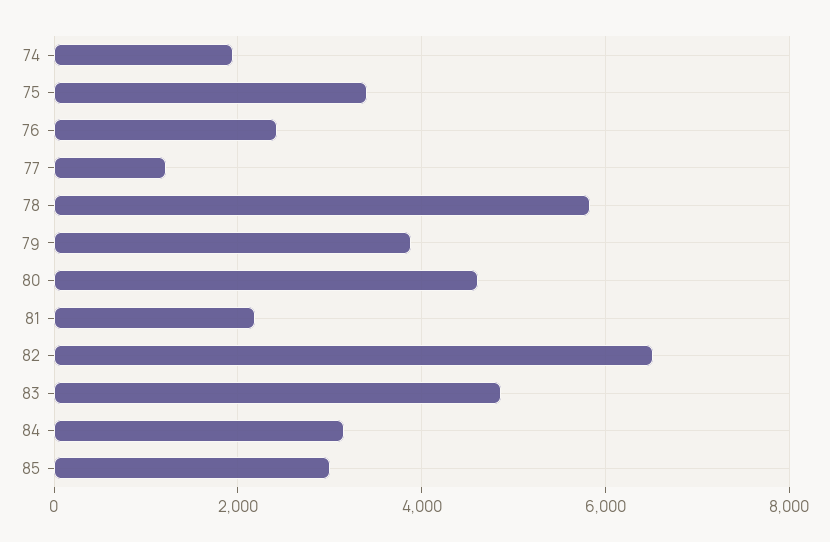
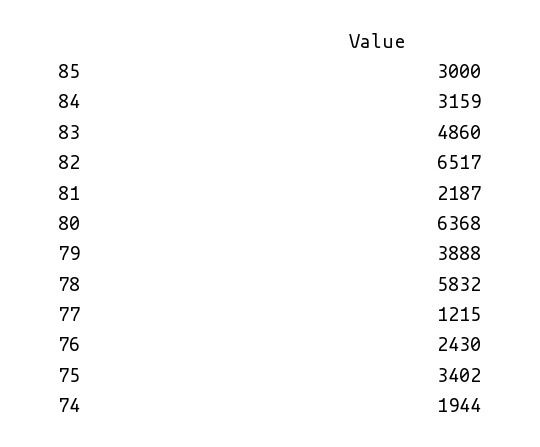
  {
    "74": 1944,
    "75": 3402,
    "76": 2430,
    "77": 1215,
    "78": 5832,
    "79": 3888,
-   "80": 4600,
+   "80": 6368,
    "81": 2187,
    "82": 6517,
    "83": 4860,
    "84": 3159,
    "85": 3000
  }

